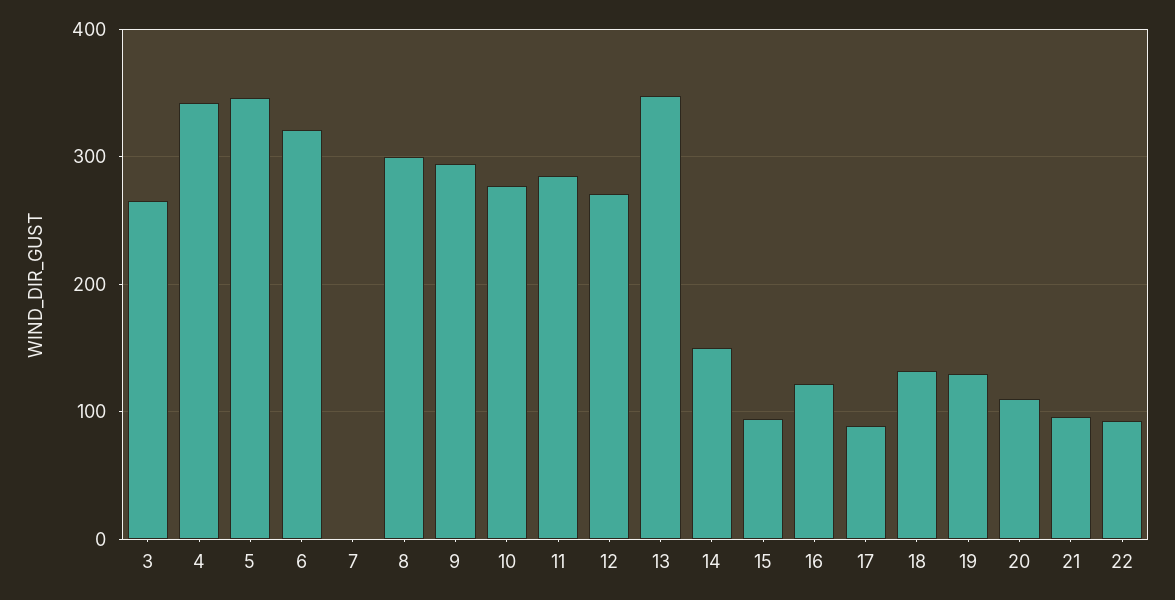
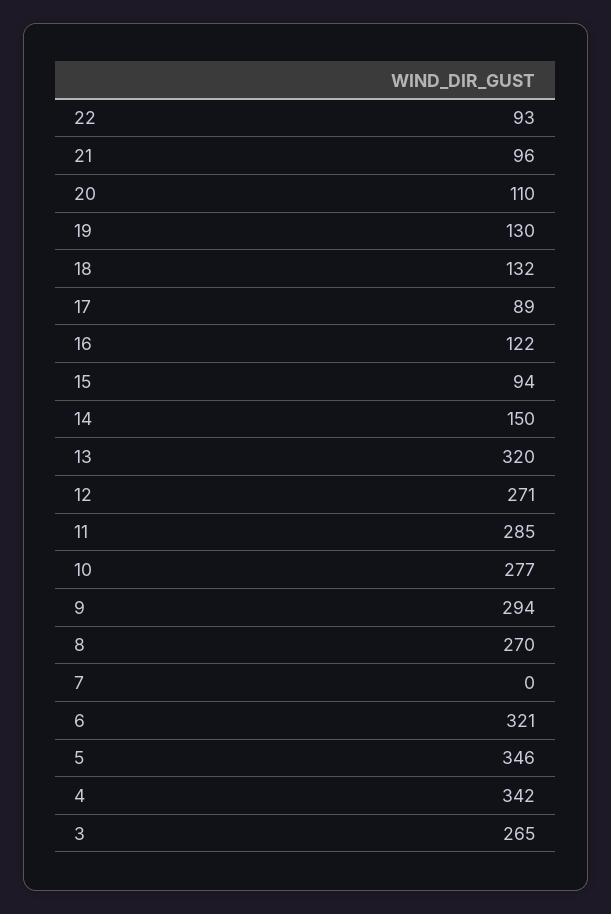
  {
    "3": 265,
    "4": 342,
    "5": 346,
    "6": 321,
    "7": 0,
-   "8": 300,
+   "8": 270,
    "9": 294,
    "10": 277,
    "11": 285,
    "12": 271,
-   "13": 350,
+   "13": 320,
    "14": 150,
    "15": 94,
    "16": 122,
    "17": 89,
    "18": 132,
    "19": 130,
    "20": 110,
    "21": 96,
    "22": 93
  }

